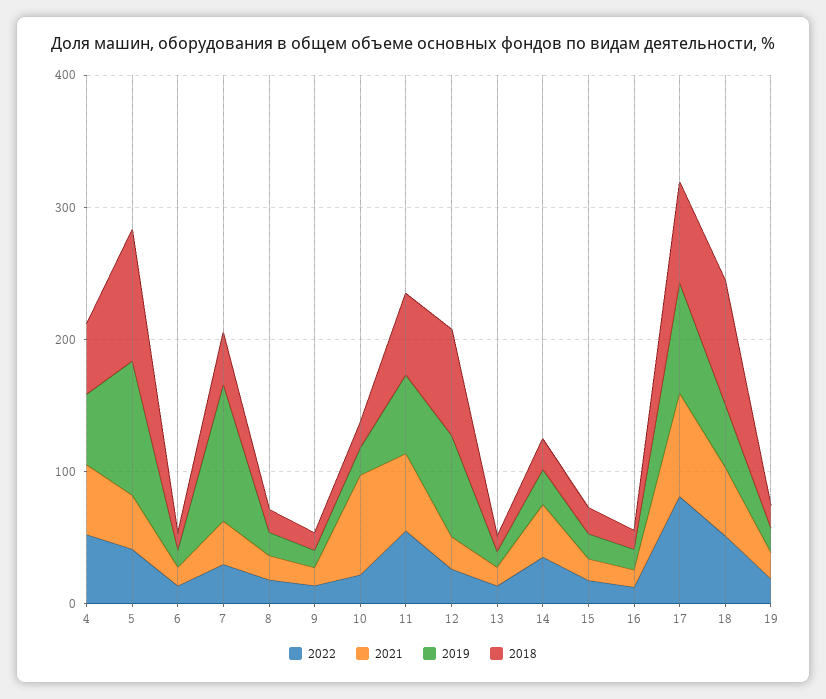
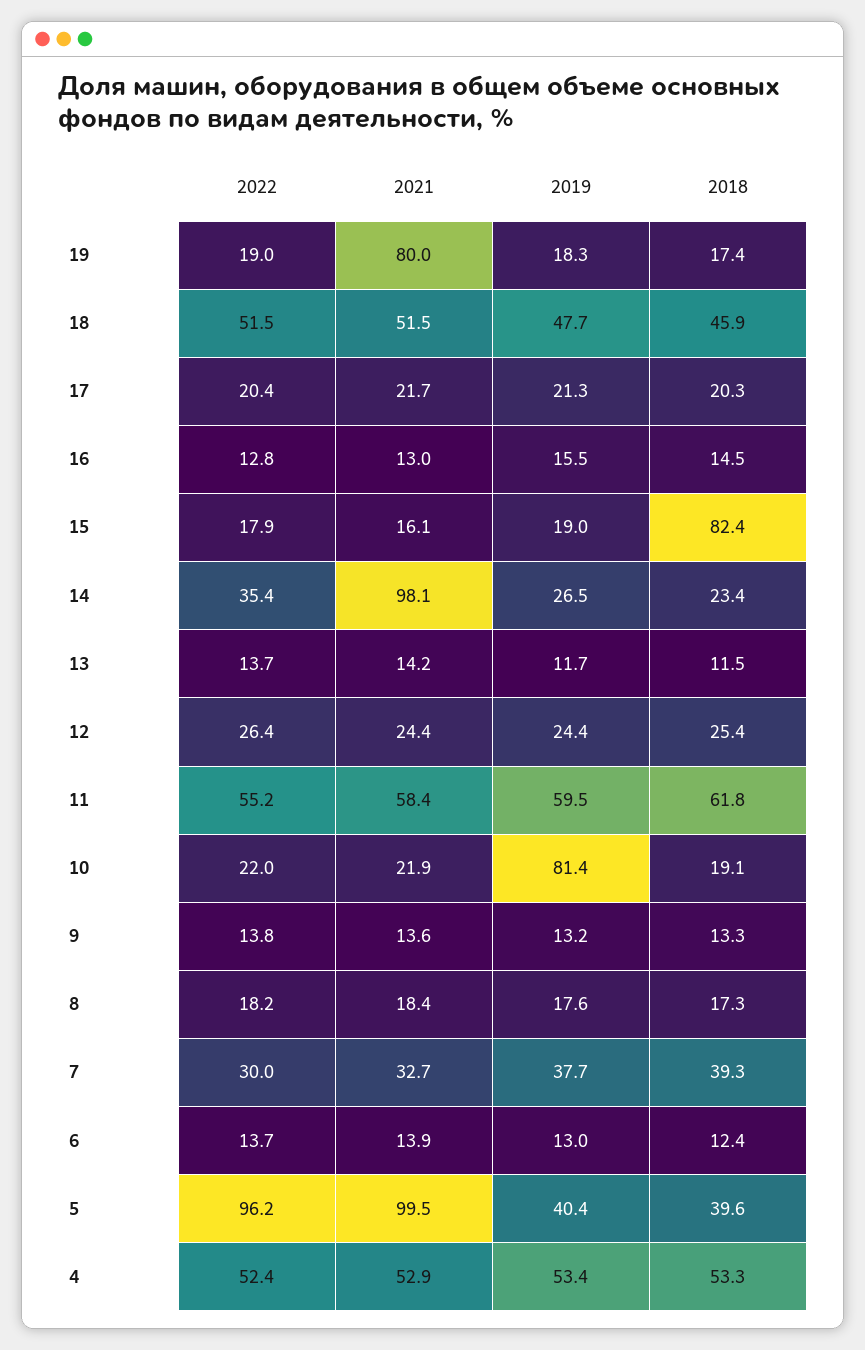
  {
    "2022": {
      "4": 52.4,
-     "5": 40,
+     "5": 96.2,
      "6": 13.7,
      "7": 30,
      "8": 18.2,
      "9": 13.8,
      "10": 22,
      "11": 55.2,
      "12": 26.4,
      "13": 13.7,
      "14": 35.4,
      "15": 17.9,
      "16": 12.8,
-     "17": 80,
+     "17": 20.4,
      "18": 51.5,
      "19": 19
    },
    "2021": {
      "4": 52.9,
-     "5": 40,
+     "5": 99.5,
      "6": 13.9,
      "7": 32.7,
      "8": 18.4,
      "9": 13.6,
-     "10": 80,
+     "10": 21.9,
      "11": 58.4,
      "12": 24.4,
      "13": 14.2,
-     "14": 40,
+     "14": 98.1,
      "15": 16.1,
      "16": 13,
-     "17": 80,
+     "17": 21.7,
      "18": 51.5,
-     "19": 20
+     "19": 80
    },
    "2019": {
      "4": 53.4,
-     "5": 100,
+     "5": 40.4,
      "6": 13,
-     "7": 100,
+     "7": 37.7,
      "8": 17.6,
      "9": 13.2,
-     "10": 20,
+     "10": 81.4,
      "11": 59.5,
-     "12": 80,
+     "12": 24.4,
      "13": 11.7,
      "14": 26.5,
      "15": 19,
      "16": 15.5,
-     "17": 80,
+     "17": 21.3,
      "18": 47.7,
      "19": 18.3
    },
    "2018": {
      "4": 53.3,
-     "5": 100,
+     "5": 39.6,
      "6": 12.4,
      "7": 39.3,
      "8": 17.3,
      "9": 13.3,
      "10": 19.1,
      "11": 61.8,
-     "12": 80,
+     "12": 25.4,
      "13": 11.5,
      "14": 23.4,
-     "15": 20,
+     "15": 82.4,
      "16": 14.5,
-     "17": 80,
+     "17": 20.3,
-     "18": 100,
+     "18": 45.9,
      "19": 17.4
    }
  }

